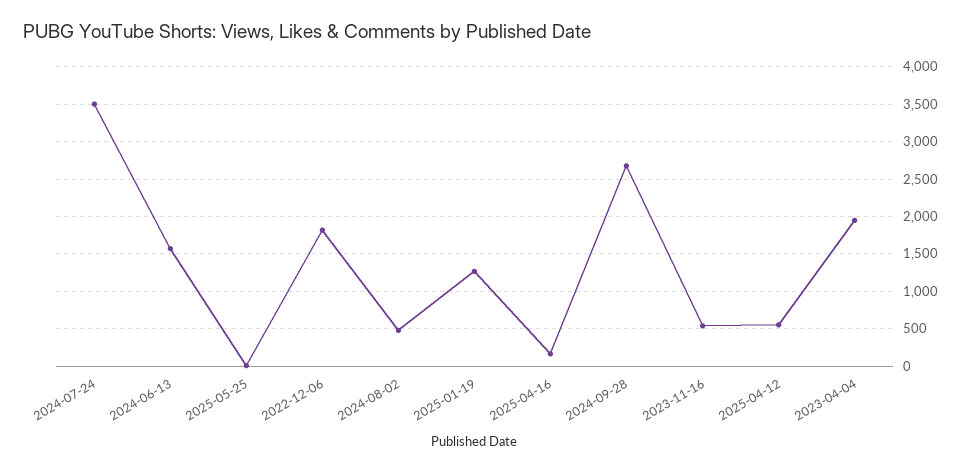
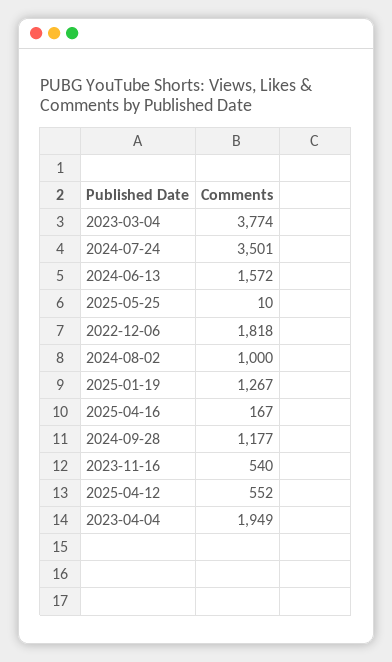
  {
    "2024-07-24": 3501,
    "2024-06-13": 1572,
    "2025-05-25": 10,
    "2022-12-06": 1818,
-   "2024-08-02": 500,
+   "2024-08-02": 1000,
    "2025-01-19": 1267,
    "2025-04-16": 167,
-   "2024-09-28": 2700,
+   "2024-09-28": 1177,
    "2023-11-16": 540,
    "2025-04-12": 552,
-   "2023-04-04": 1949
+   "2023-04-04": 1949,
+   "2023-03-04": 3774
  }

